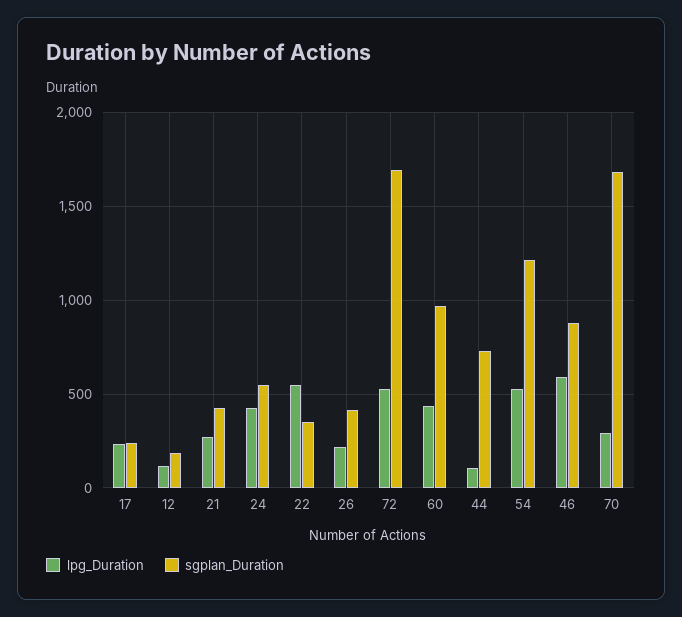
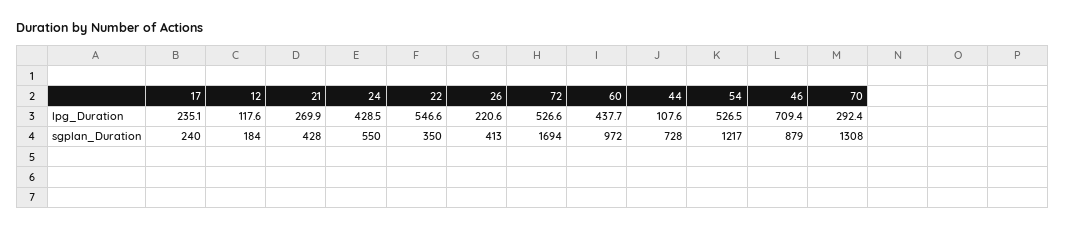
  {
    "lpg_Duration": {
      "17": 235.1,
      "12": 117.6,
      "21": 269.9,
      "24": 428.5,
      "22": 546.6,
      "26": 220.6,
      "72": 526.6,
      "60": 437.7,
      "44": 107.6,
      "54": 526.5,
-     "46": 600,
+     "46": 709.4,
      "70": 292.4
    },
    "sgplan_Duration": {
      "17": 240,
      "12": 184,
      "21": 428,
      "24": 550,
      "22": 350,
      "26": 413,
      "72": 1694,
      "60": 972,
      "44": 728,
      "54": 1217,
      "46": 879,
-     "70": 1700
+     "70": 1308
    }
  }

